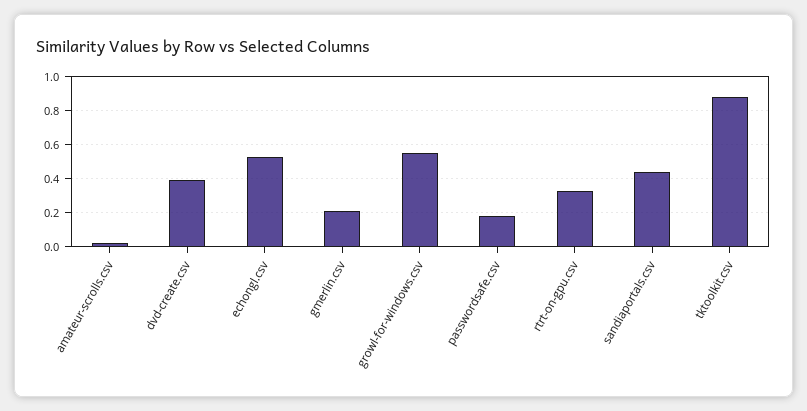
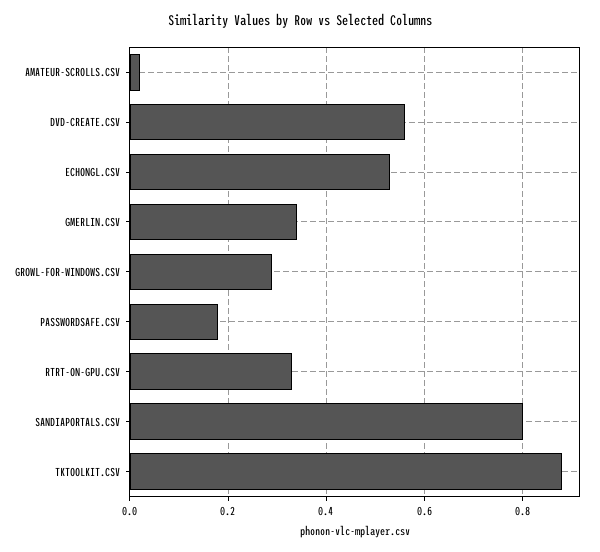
  {
    "amateur-scrolls.csv": 0,
-   "dvd-create.csv": 0.4,
+   "dvd-create.csv": 0.55,
    "echongl.csv": 0.55,
-   "gmerlin.csv": 0.2,
+   "gmerlin.csv": 0.35,
-   "growl-for-windows.csv": 0.55,
+   "growl-for-windows.csv": 0.3,
    "passwordsafe.csv": 0.2,
    "rtrt-on-gpu.csv": 0.35,
-   "sandiaportals.csv": 0.45,
+   "sandiaportals.csv": 0.8,
    "tktoolkit.csv": 0.9
  }

